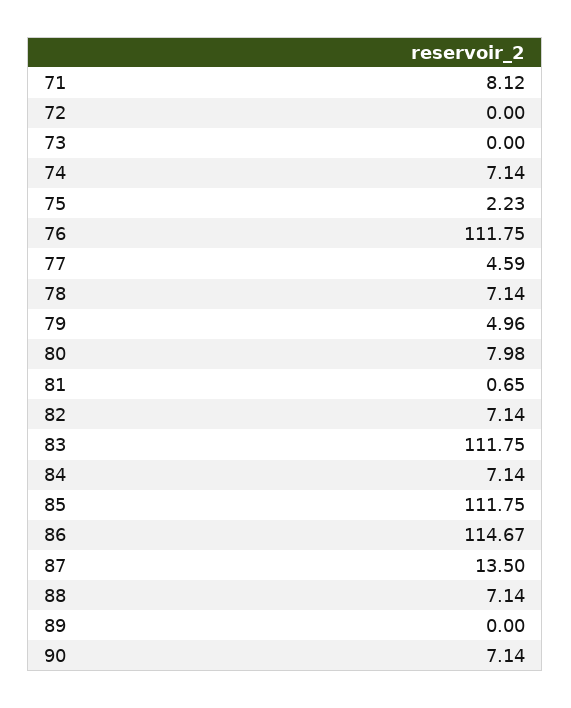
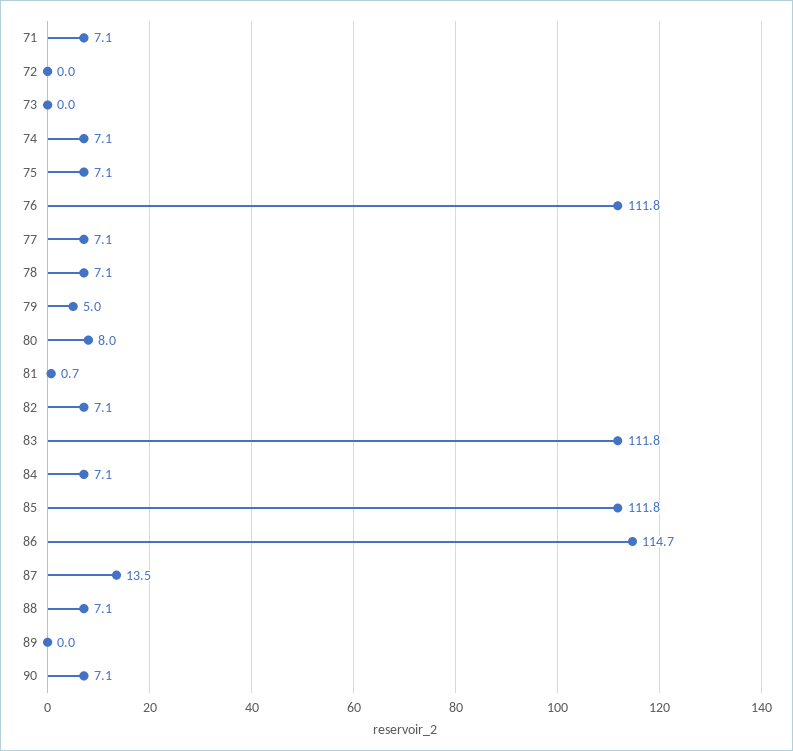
  {
-   "71": 8.12,
+   "71": 7.1,
    "72": 0,
    "73": 0,
    "74": 7.14,
-   "75": 2.23,
+   "75": 7.1,
    "76": 111.75,
-   "77": 4.59,
+   "77": 7.1,
    "78": 7.14,
    "79": 4.96,
    "80": 7.98,
    "81": 0.65,
    "82": 7.14,
    "83": 111.75,
    "84": 7.14,
    "85": 111.75,
    "86": 114.67,
    "87": 13.5,
    "88": 7.14,
    "89": 0,
    "90": 7.14
  }

